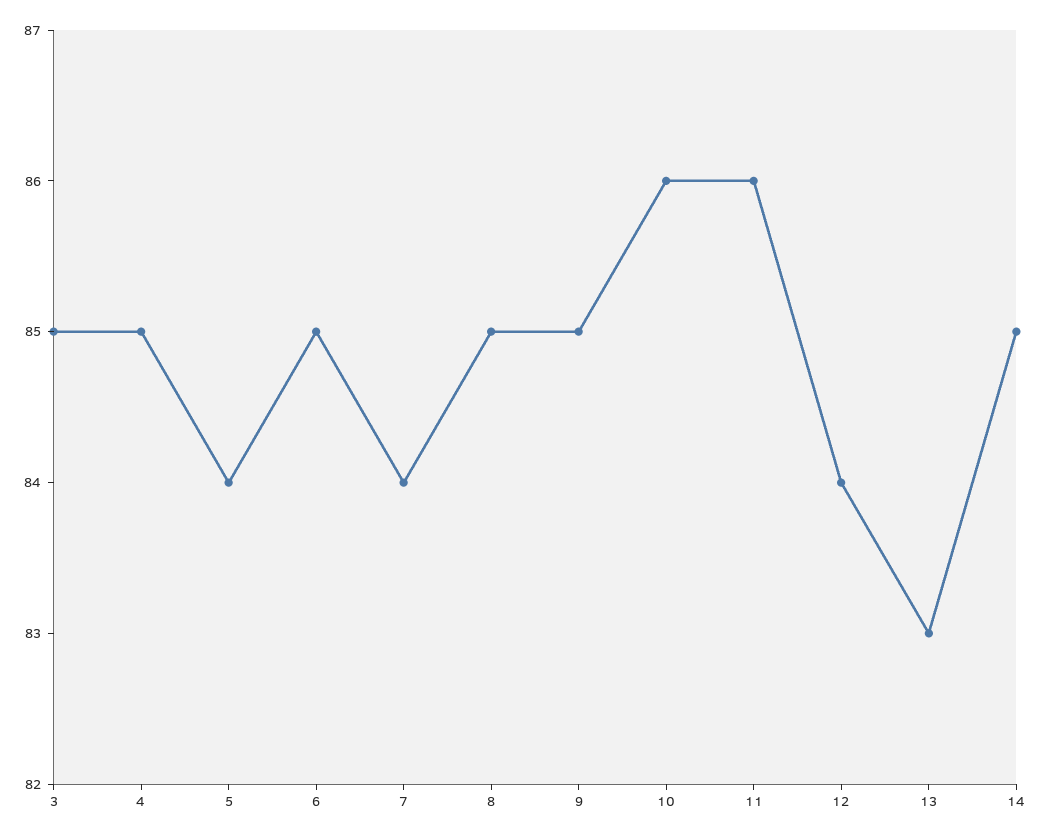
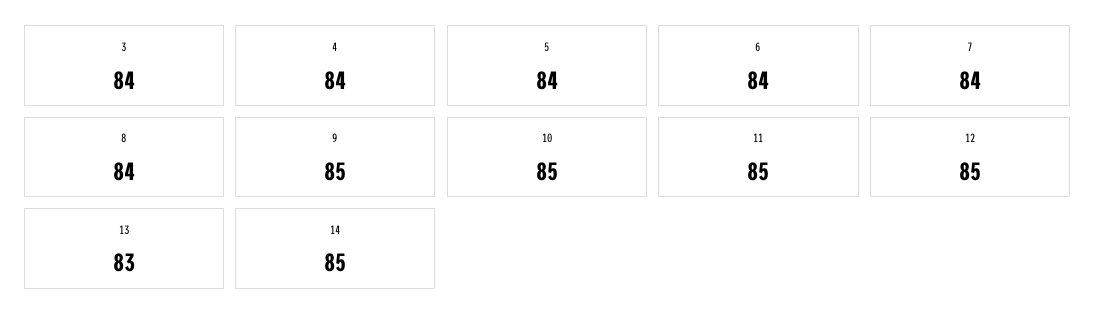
  {
-   "3": 85,
+   "3": 84,
-   "4": 85,
+   "4": 84,
    "5": 84,
-   "6": 85,
+   "6": 84,
    "7": 84,
-   "8": 85,
+   "8": 84,
    "9": 85,
-   "10": 86,
+   "10": 85,
-   "11": 86,
+   "11": 85,
-   "12": 84,
+   "12": 85,
    "13": 83,
    "14": 85
  }

